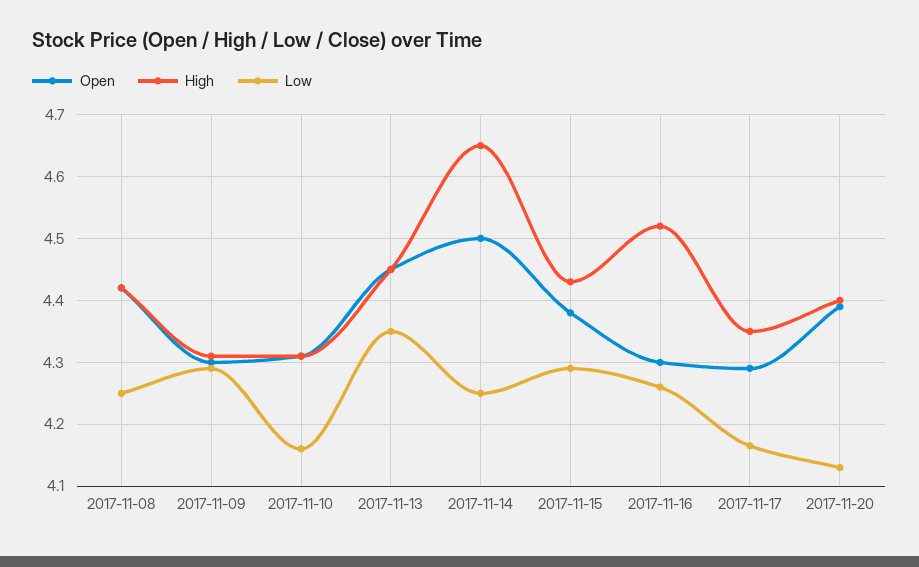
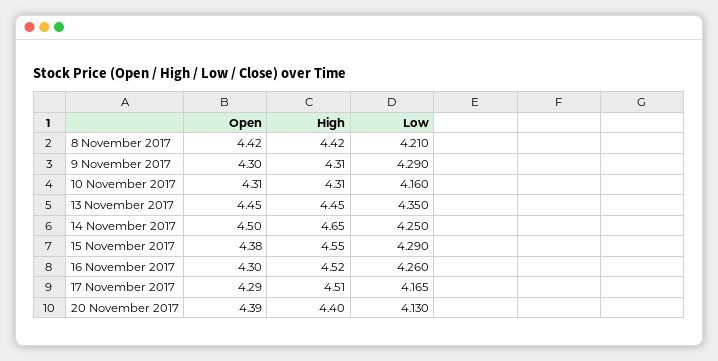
  {
    "Open": {
      "2017-11-08": 4.42,
      "2017-11-09": 4.3,
      "2017-11-10": 4.31,
      "2017-11-13": 4.45,
      "2017-11-14": 4.5,
      "2017-11-15": 4.38,
      "2017-11-16": 4.3,
      "2017-11-17": 4.29,
      "2017-11-20": 4.39
    },
    "High": {
      "2017-11-08": 4.42,
      "2017-11-09": 4.31,
      "2017-11-10": 4.31,
      "2017-11-13": 4.45,
      "2017-11-14": 4.65,
-     "2017-11-15": 4.43,
+     "2017-11-15": 4.55,
      "2017-11-16": 4.52,
-     "2017-11-17": 4.35,
+     "2017-11-17": 4.51,
      "2017-11-20": 4.4
    },
    "Low": {
-     "2017-11-08": 4.25,
+     "2017-11-08": 4.21,
      "2017-11-09": 4.29,
      "2017-11-10": 4.16,
      "2017-11-13": 4.35,
      "2017-11-14": 4.25,
      "2017-11-15": 4.29,
      "2017-11-16": 4.26,
      "2017-11-17": 4.165,
      "2017-11-20": 4.13
    }
  }

